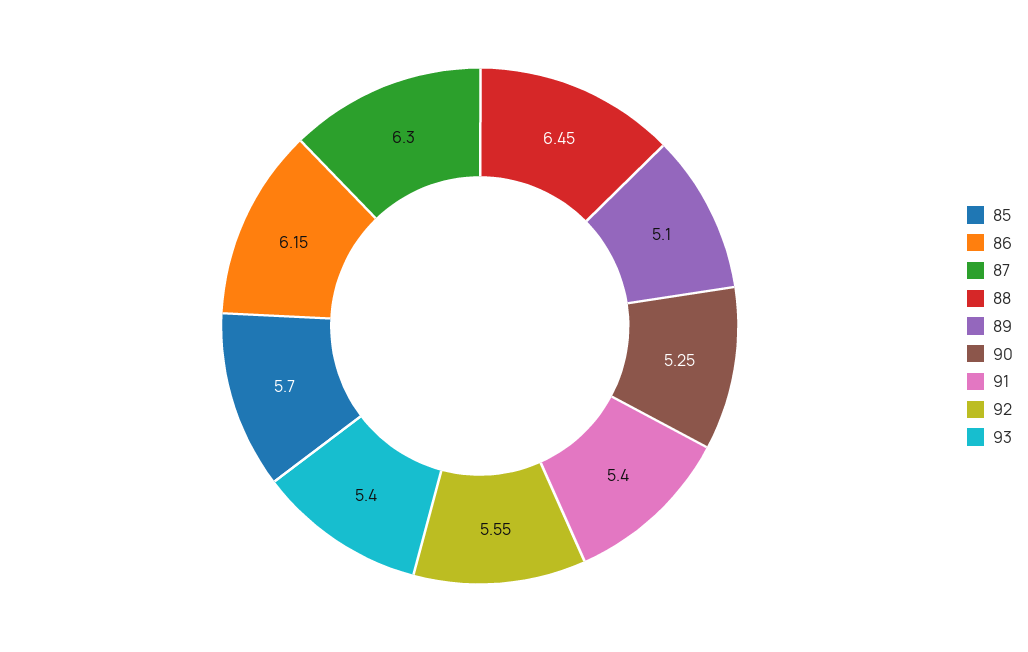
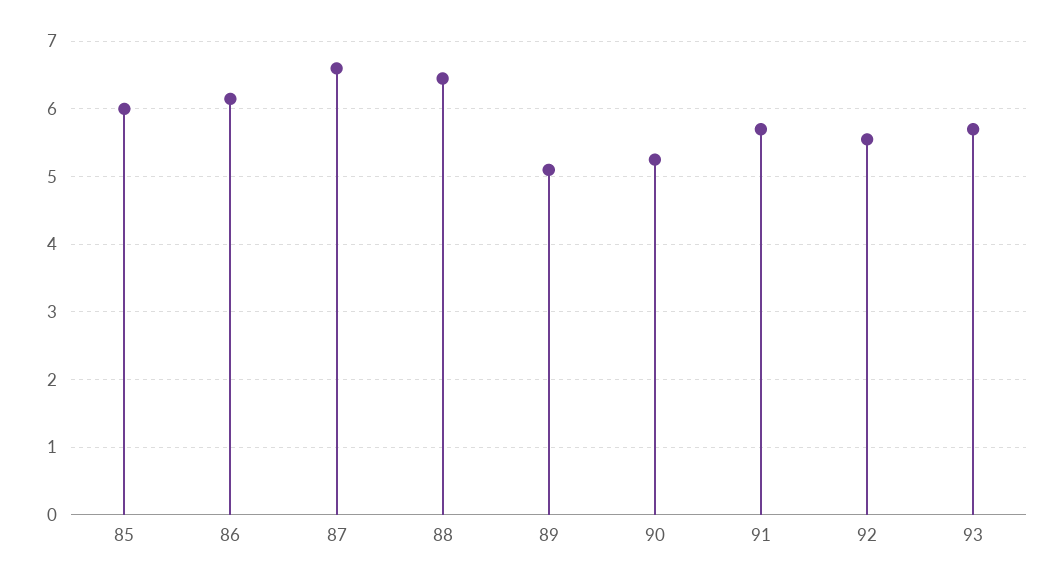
  {
-   "85": 5.7,
+   "85": 6,
    "86": 6.15,
-   "87": 6.3,
+   "87": 6.6,
    "88": 6.45,
    "89": 5.1,
    "90": 5.25,
-   "91": 5.4,
+   "91": 5.7,
    "92": 5.55,
-   "93": 5.4
+   "93": 5.7
  }

